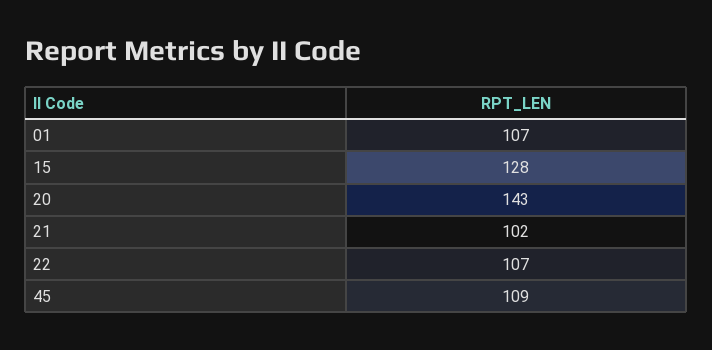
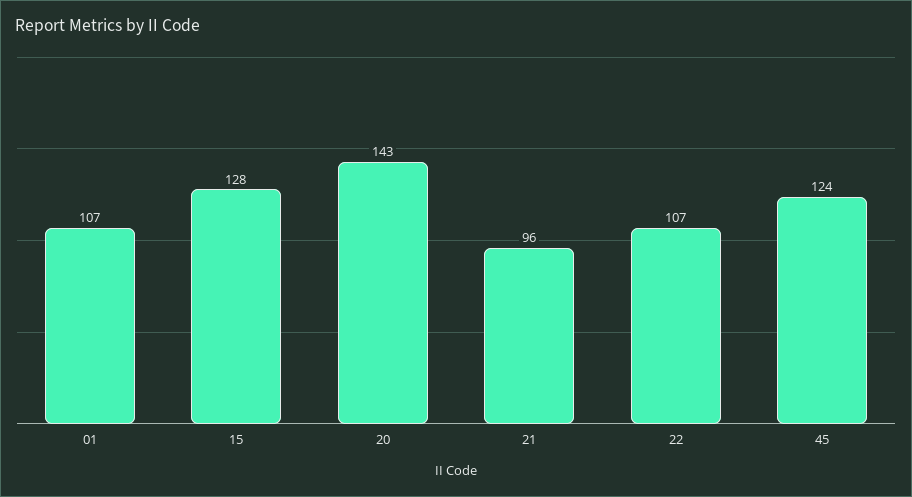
  {
    "01": 107,
    "15": 128,
    "20": 143,
-   "21": 102,
+   "21": 96,
    "22": 107,
-   "45": 109
+   "45": 124
  }

